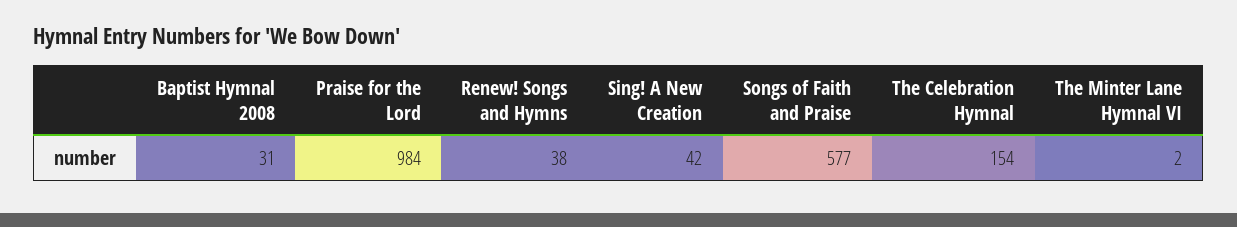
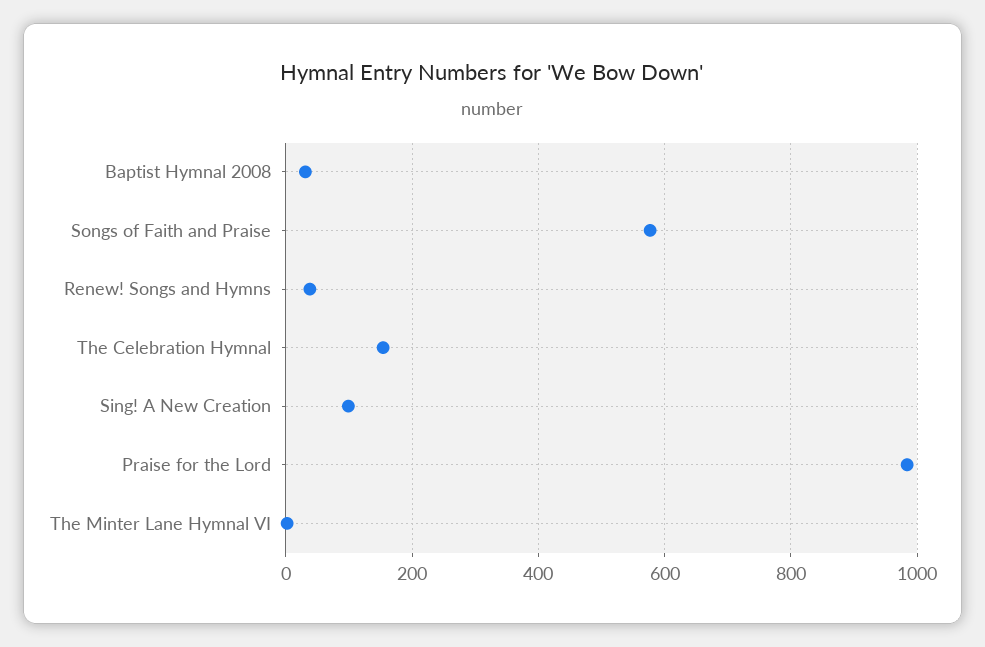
  {
    "Baptist Hymnal 2008": 31,
    "Praise for the Lord": 984,
    "Renew! Songs and Hymns": 38,
-   "Sing! A New Creation": 42,
+   "Sing! A New Creation": 100,
    "Songs of Faith and Praise": 577,
    "The Celebration Hymnal": 154,
    "The Minter Lane Hymnal VI": 2
  }

